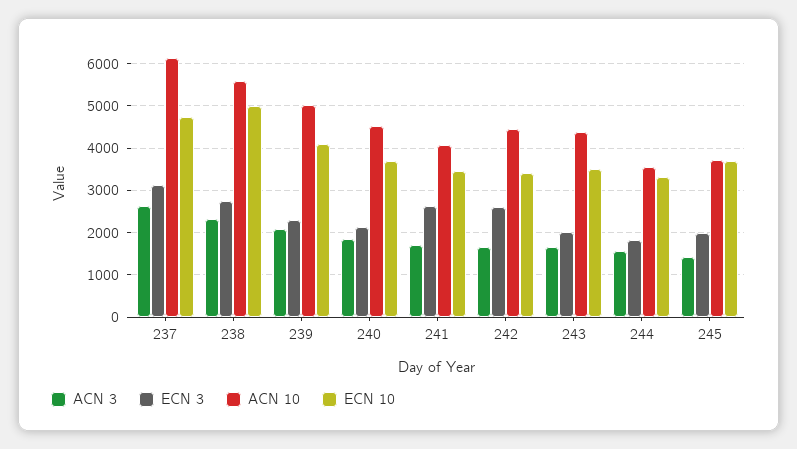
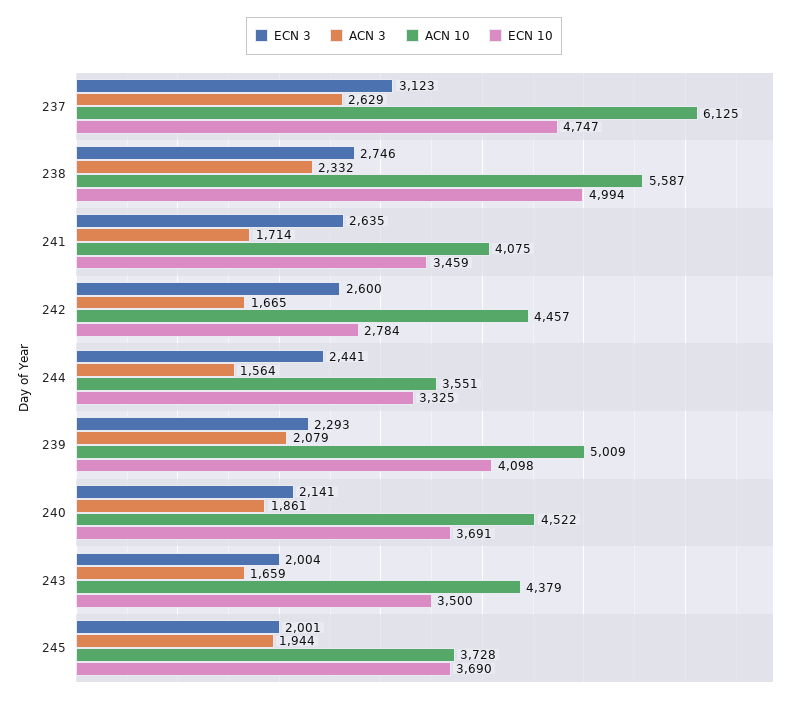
  {
    "ACN 3": {
      "237": 2629,
      "238": 2332,
      "239": 2079,
      "240": 1861,
      "241": 1714,
      "242": 1665,
      "243": 1659,
      "244": 1564,
-     "245": 1400
+     "245": 1944
    },
    "ECN 3": {
      "237": 3123,
      "238": 2746,
      "239": 2293,
      "240": 2141,
      "241": 2635,
      "242": 2600,
      "243": 2004,
-     "244": 1800,
+     "244": 2441,
      "245": 2001
    },
    "ACN 10": {
      "237": 6125,
      "238": 5587,
      "239": 5009,
      "240": 4522,
      "241": 4075,
      "242": 4457,
      "243": 4379,
      "244": 3551,
      "245": 3728
    },
    "ECN 10": {
      "237": 4747,
      "238": 4994,
      "239": 4098,
      "240": 3691,
      "241": 3459,
-     "242": 3400,
+     "242": 2784,
      "243": 3500,
      "244": 3325,
      "245": 3690
    }
  }

